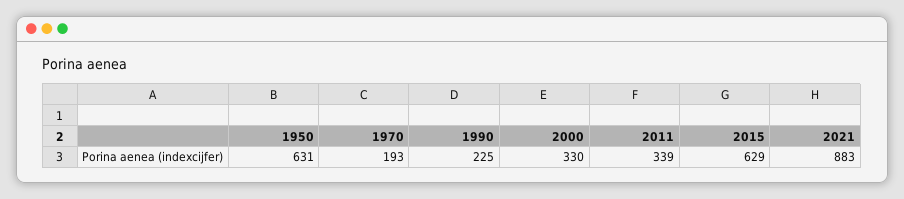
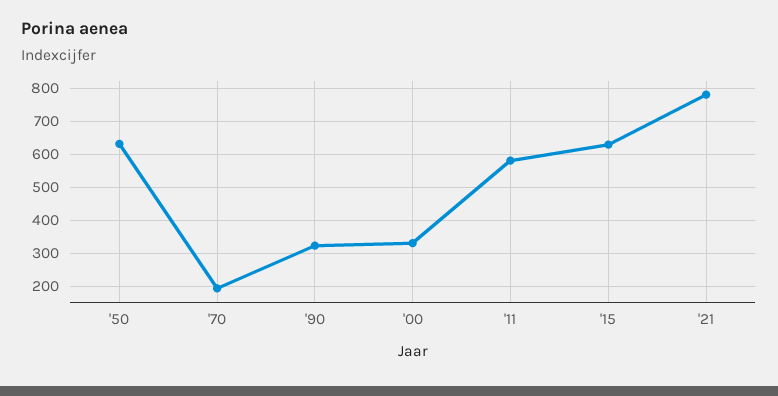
  {
    "1950": 631,
    "1970": 193,
-   "1990": 225,
+   "1990": 320,
    "2000": 330,
-   "2011": 339,
+   "2011": 580,
    "2015": 629,
-   "2021": 883
+   "2021": 780
  }

